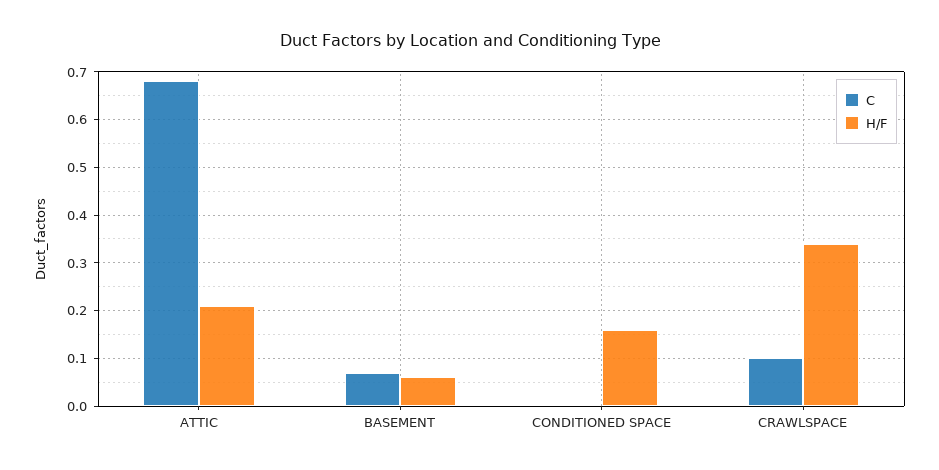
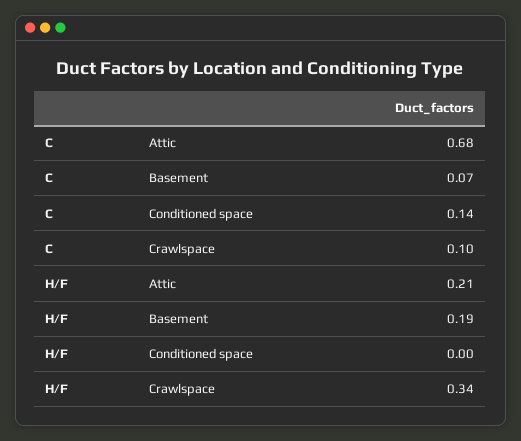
  {
    "C": {
      "ATTIC": 0.68,
      "BASEMENT": 0.07,
-     "CONDITIONED SPACE": 0,
+     "CONDITIONED SPACE": 0.14,
      "CRAWLSPACE": 0.1
    },
    "H/F": {
      "ATTIC": 0.21,
-     "BASEMENT": 0.05,
+     "BASEMENT": 0.19,
-     "CONDITIONED SPACE": 0.15,
+     "CONDITIONED SPACE": 0,
      "CRAWLSPACE": 0.34
    }
  }

